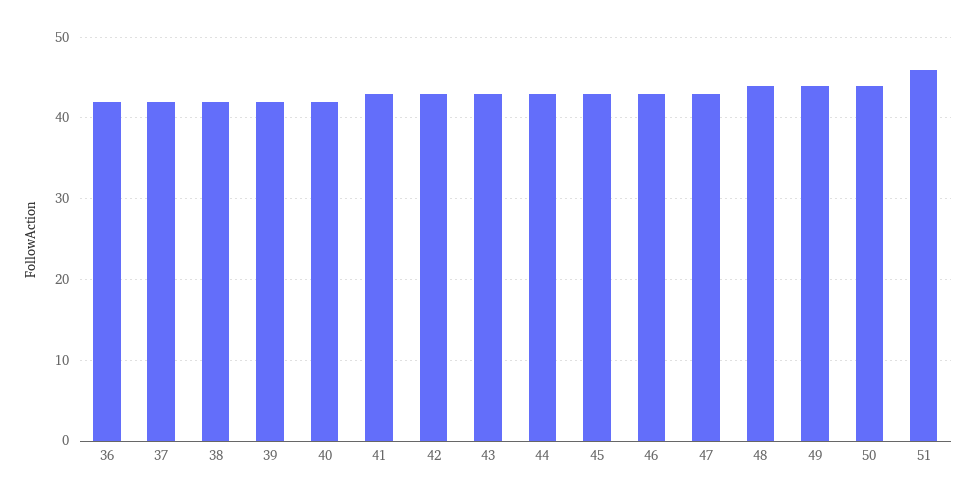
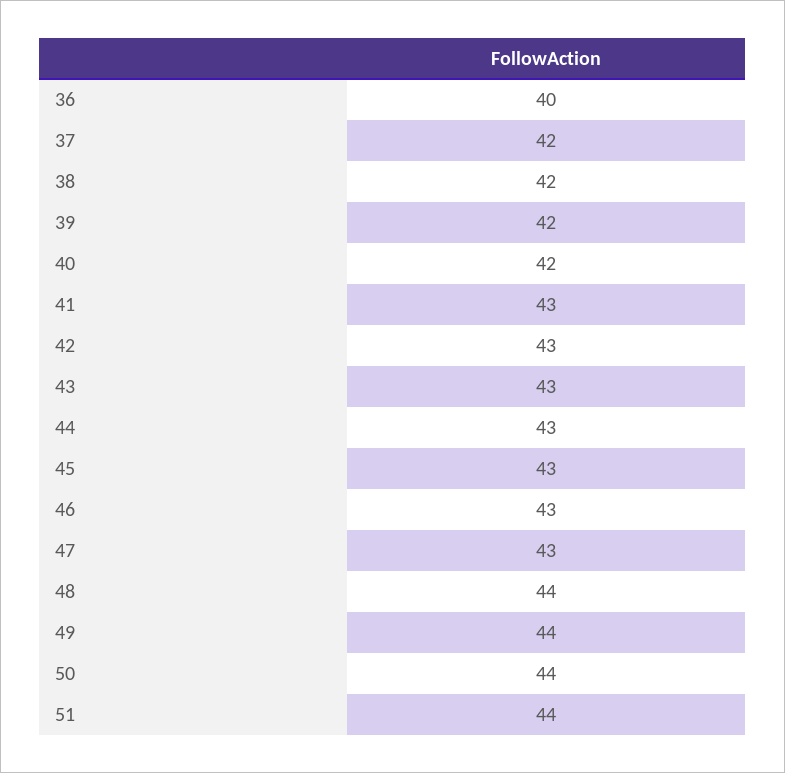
  {
-   "36": 42,
+   "36": 40,
    "37": 42,
    "38": 42,
    "39": 42,
    "40": 42,
    "41": 43,
    "42": 43,
    "43": 43,
    "44": 43,
    "45": 43,
    "46": 43,
    "47": 43,
    "48": 44,
    "49": 44,
    "50": 44,
-   "51": 46
+   "51": 44
  }

